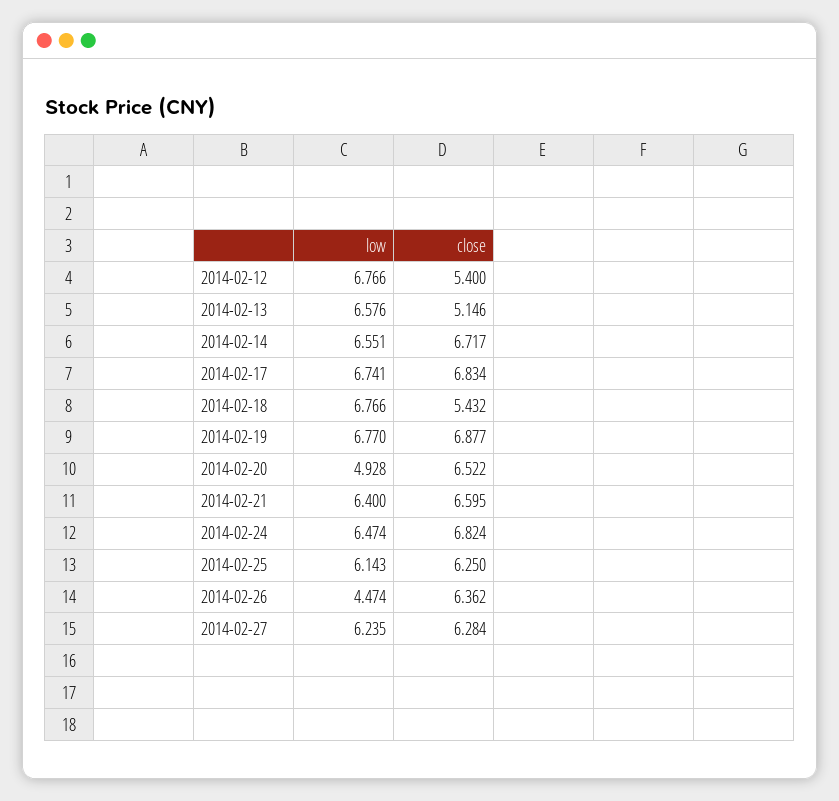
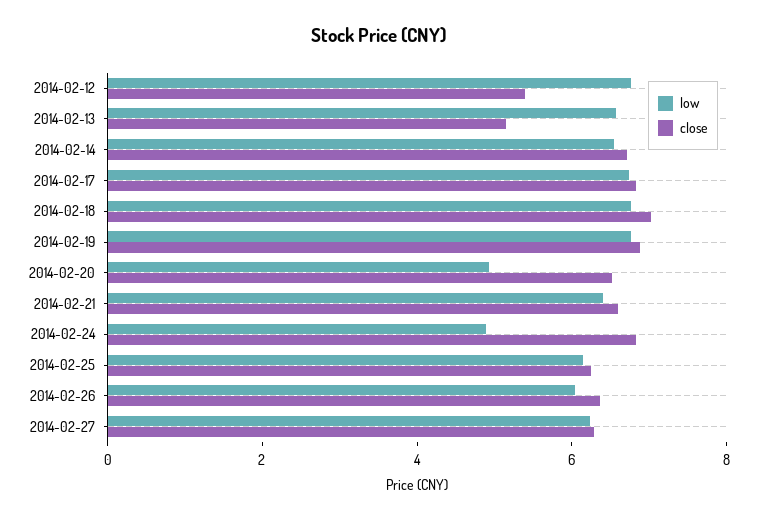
  {
    "low": {
      "2014-02-12": 6.766,
      "2014-02-13": 6.576,
      "2014-02-14": 6.551,
      "2014-02-17": 6.741,
      "2014-02-18": 6.766,
      "2014-02-19": 6.77,
      "2014-02-20": 4.928,
      "2014-02-21": 6.4,
-     "2014-02-24": 6.474,
+     "2014-02-24": 5,
      "2014-02-25": 6.143,
-     "2014-02-26": 4.474,
+     "2014-02-26": 6,
      "2014-02-27": 6.235
    },
    "close": {
      "2014-02-12": 5.4,
      "2014-02-13": 5.146,
      "2014-02-14": 6.717,
      "2014-02-17": 6.834,
-     "2014-02-18": 5.432,
+     "2014-02-18": 7,
      "2014-02-19": 6.877,
      "2014-02-20": 6.522,
      "2014-02-21": 6.595,
      "2014-02-24": 6.824,
      "2014-02-25": 6.25,
      "2014-02-26": 6.362,
      "2014-02-27": 6.284
    }
  }

